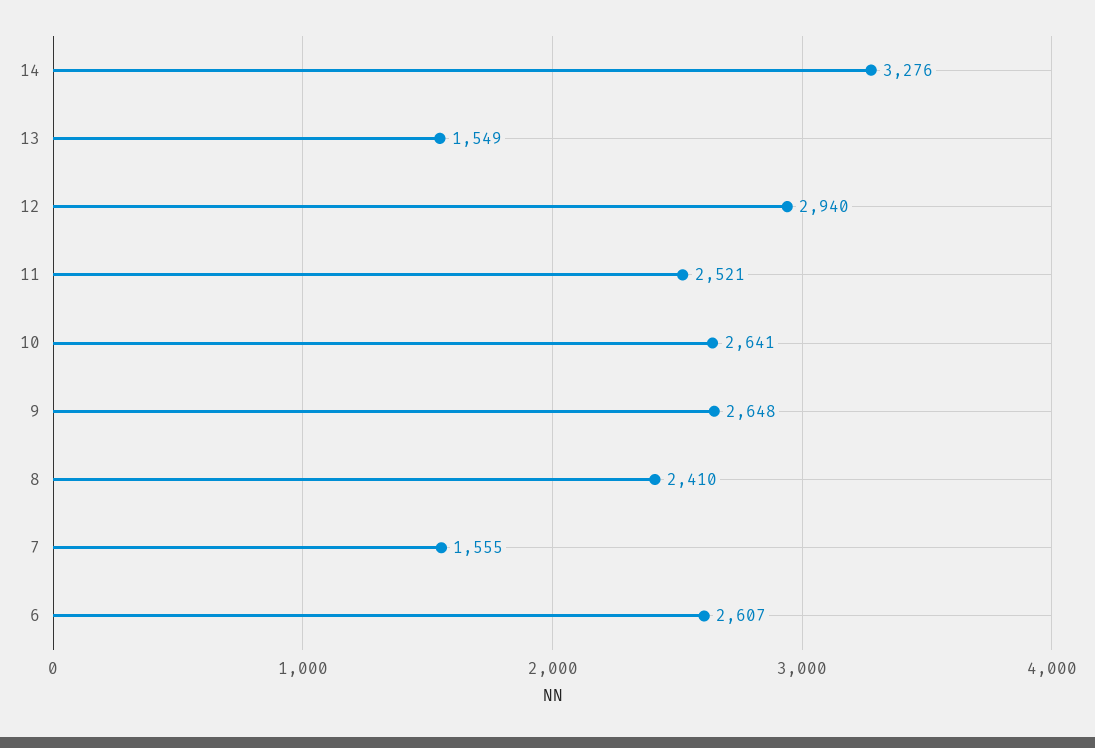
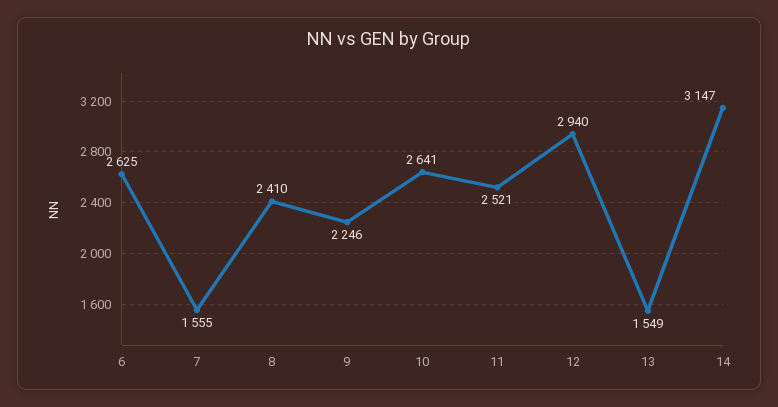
  {
-   "14": 3276,
+   "14": 3147,
    "13": 1549,
    "12": 2940,
    "11": 2521,
    "10": 2641,
-   "9": 2648,
+   "9": 2246,
    "8": 2410,
    "7": 1555,
-   "6": 2607
+   "6": 2625
  }

